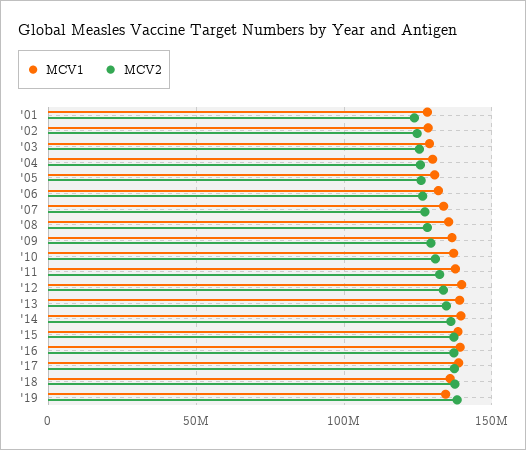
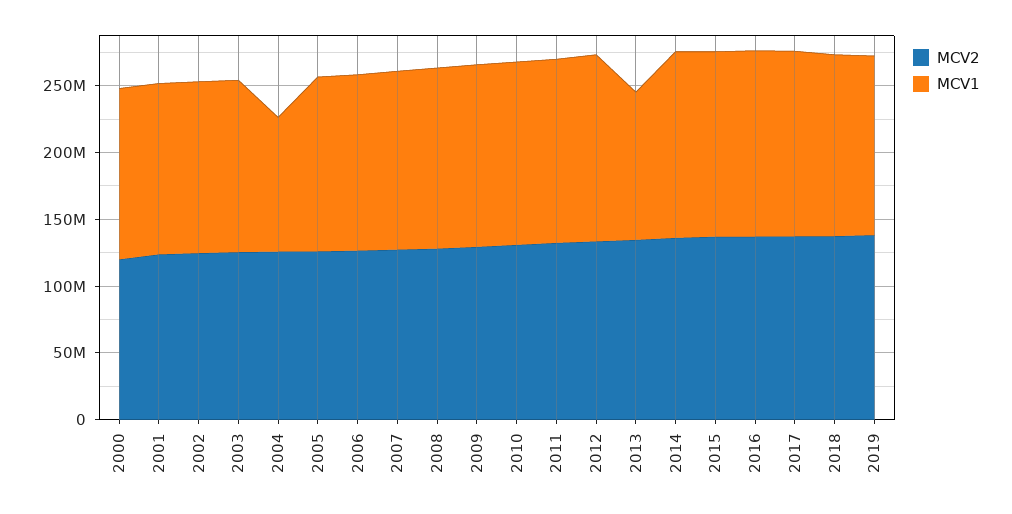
  {
    "MCV1": {
      "'01": 130000000,
      "'02": 130000000,
      "'03": 130000000,
-     "'04": 130000000,
+     "'04": 100000000,
      "'05": 130000000,
      "'06": 130000000,
      "'07": 135000000,
      "'08": 135000000,
      "'09": 135000000,
      "'10": 135000000,
      "'11": 140000000,
      "'12": 140000000,
-     "'13": 140000000,
+     "'13": 110000000,
      "'14": 140000000,
      "'15": 140000000,
      "'16": 140000000,
      "'17": 140000000,
      "'18": 135000000,
-     "'19": 135000000
+     "'19": 135000000,
+     "2000": 130000000
    },
    "MCV2": {
      "'01": 125000000,
      "'02": 125000000,
      "'03": 125000000,
      "'04": 125000000,
      "'05": 125000000,
      "'06": 125000000,
      "'07": 125000000,
      "'08": 130000000,
      "'09": 130000000,
      "'10": 130000000,
      "'11": 130000000,
      "'12": 135000000,
      "'13": 135000000,
      "'14": 135000000,
      "'15": 135000000,
      "'16": 135000000,
      "'17": 135000000,
      "'18": 135000000,
-     "'19": 140000000
+     "'19": 140000000,
+     "2000": 120000000
    }
  }

